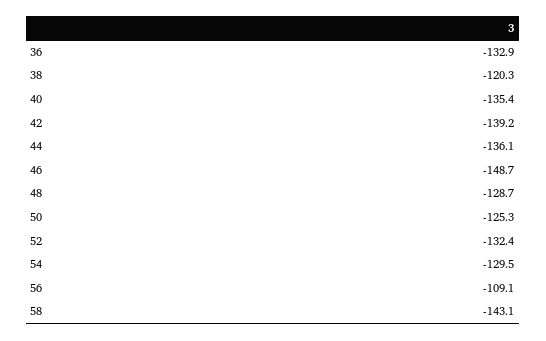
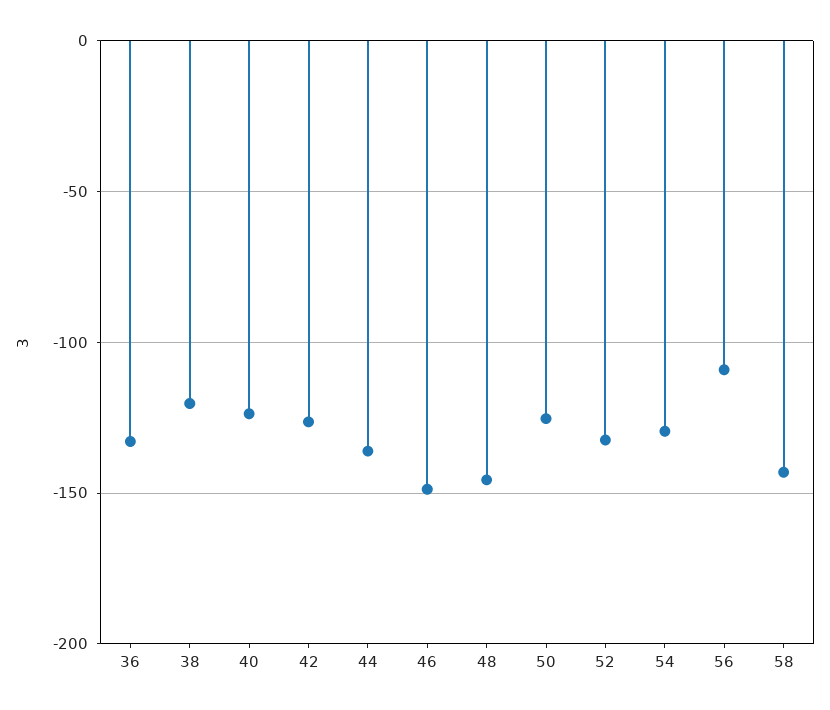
  {
    "36": -132.9,
    "38": -120.3,
-   "40": -135.4,
+   "40": -125,
-   "42": -139.2,
+   "42": -125,
    "44": -136.1,
    "46": -148.7,
-   "48": -128.7,
+   "48": -145,
    "50": -125.3,
    "52": -132.4,
    "54": -129.5,
    "56": -109.1,
    "58": -143.1
  }

